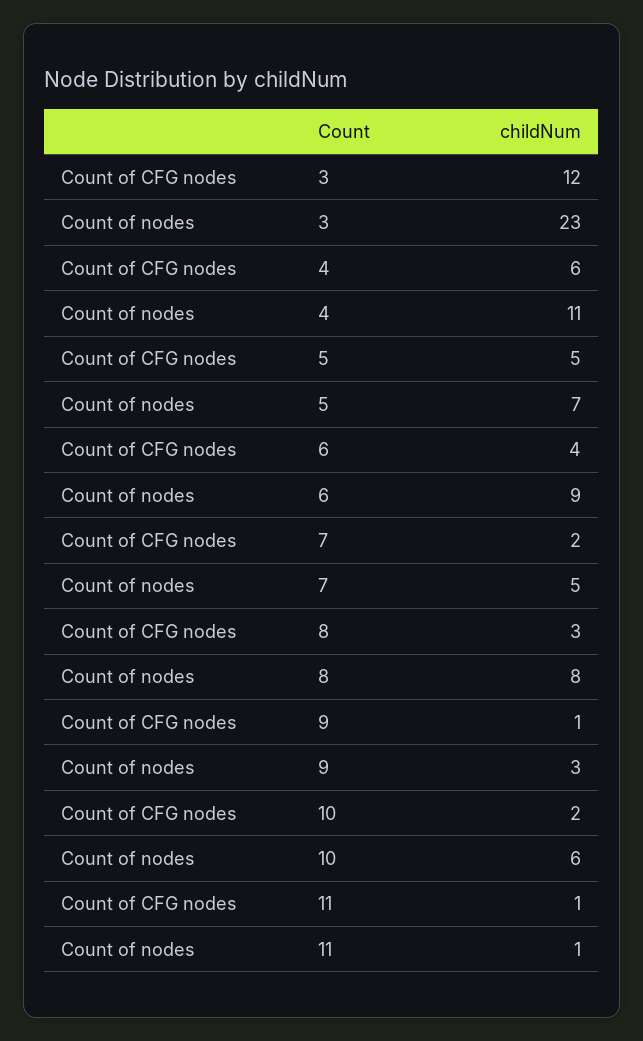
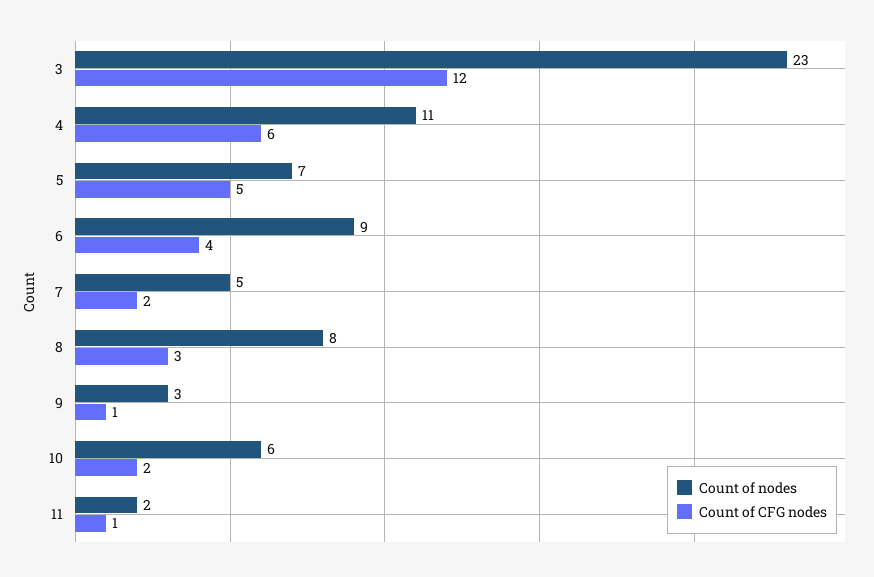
  {
    "Count of CFG nodes": {
      "3": 12,
      "4": 6,
      "5": 5,
      "6": 4,
      "7": 2,
      "8": 3,
      "9": 1,
      "10": 2,
      "11": 1
    },
    "Count of nodes": {
      "3": 23,
      "4": 11,
      "5": 7,
      "6": 9,
      "7": 5,
      "8": 8,
      "9": 3,
      "10": 6,
-     "11": 1
+     "11": 2
    }
  }

